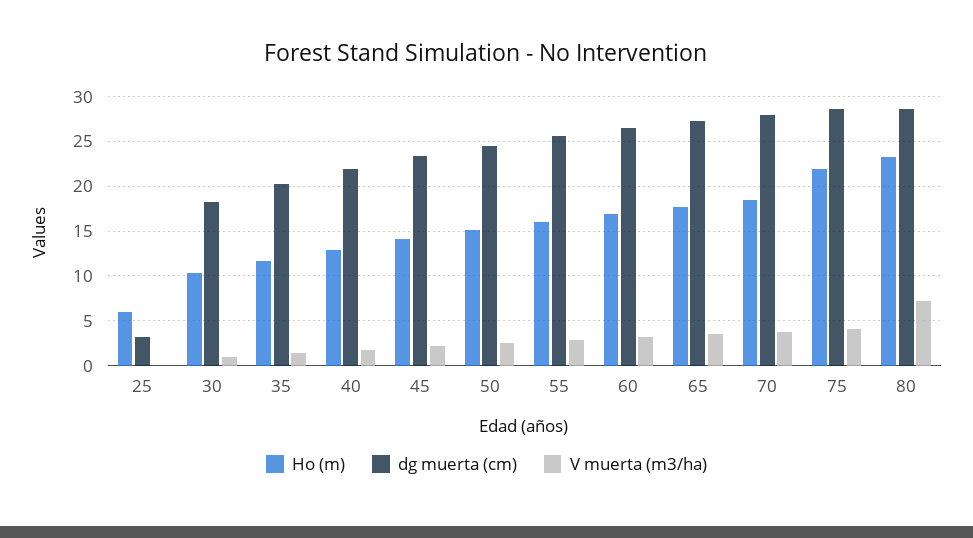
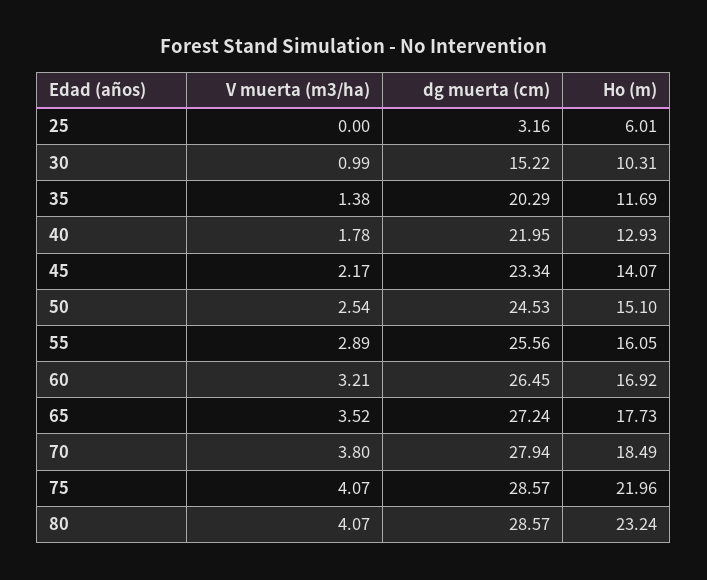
  {
    "Ho (m)": {
      "25": 6.01,
      "30": 10.31,
      "35": 11.69,
      "40": 12.93,
      "45": 14.07,
      "50": 15.1,
      "55": 16.05,
      "60": 16.92,
      "65": 17.73,
      "70": 18.49,
      "75": 21.96,
      "80": 23.24
    },
    "dg muerta (cm)": {
      "25": 3.16,
-     "30": 18,
+     "30": 15.22,
      "35": 20.29,
      "40": 21.95,
      "45": 23.34,
      "50": 24.53,
      "55": 25.56,
      "60": 26.45,
      "65": 27.24,
      "70": 27.94,
      "75": 28.57,
      "80": 28.57
    },
    "V muerta (m3/ha)": {
      "25": 0,
      "30": 0.99,
      "35": 1.38,
      "40": 1.78,
      "45": 2.17,
      "50": 2.54,
      "55": 2.89,
      "60": 3.21,
      "65": 3.52,
      "70": 3.8,
      "75": 4.07,
-     "80": 7
+     "80": 4.07
    }
  }

